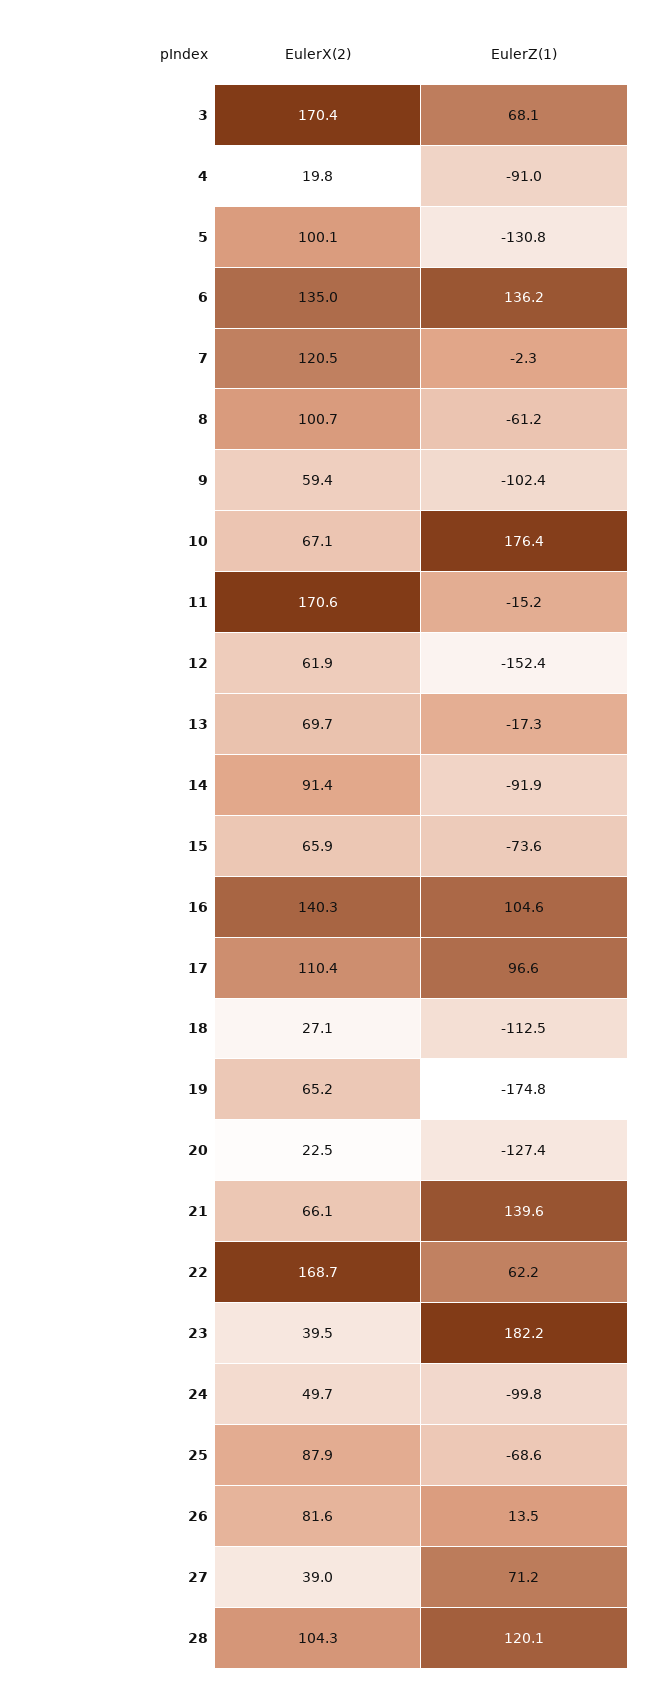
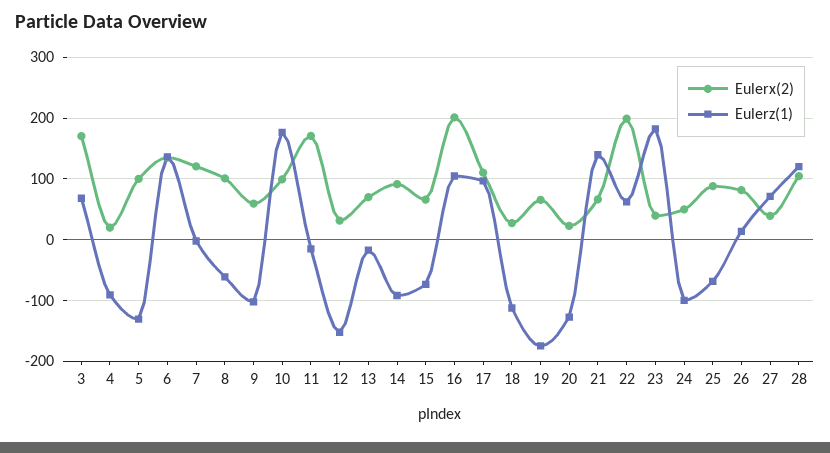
  {
    "EulerX(2)": {
      "3": 170.4,
      "4": 19.8,
      "5": 100.1,
      "6": 135,
      "7": 120.5,
      "8": 100.7,
      "9": 59.4,
-     "10": 67.1,
+     "10": 100,
      "11": 170.6,
-     "12": 61.9,
+     "12": 30,
      "13": 69.7,
      "14": 91.4,
      "15": 65.9,
-     "16": 140.3,
+     "16": 200,
      "17": 110.4,
      "18": 27.1,
      "19": 65.2,
      "20": 22.5,
      "21": 66.1,
-     "22": 168.7,
+     "22": 200,
      "23": 39.5,
      "24": 49.7,
      "25": 87.9,
      "26": 81.6,
      "27": 39,
      "28": 104.3
    },
    "EulerZ(1)": {
      "3": 68.1,
      "4": -91,
      "5": -130.8,
      "6": 136.2,
      "7": -2.3,
      "8": -61.2,
      "9": -102.4,
      "10": 176.4,
      "11": -15.2,
      "12": -152.4,
      "13": -17.3,
      "14": -91.9,
      "15": -73.6,
      "16": 104.6,
      "17": 96.6,
      "18": -112.5,
      "19": -174.8,
      "20": -127.4,
      "21": 139.6,
      "22": 62.2,
      "23": 182.2,
      "24": -99.8,
      "25": -68.6,
      "26": 13.5,
      "27": 71.2,
      "28": 120.1
    }
  }

